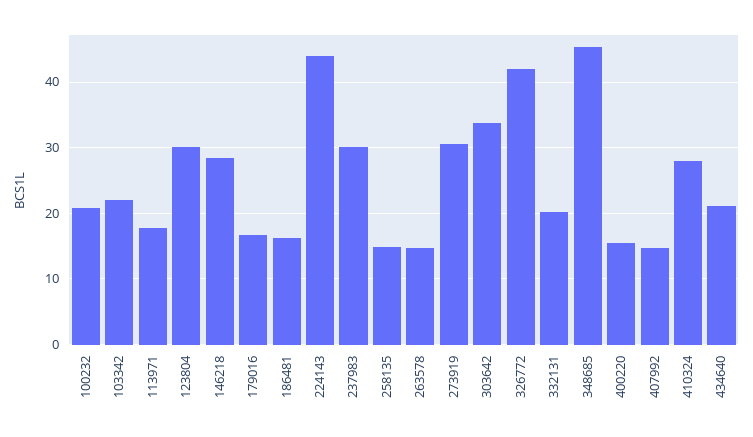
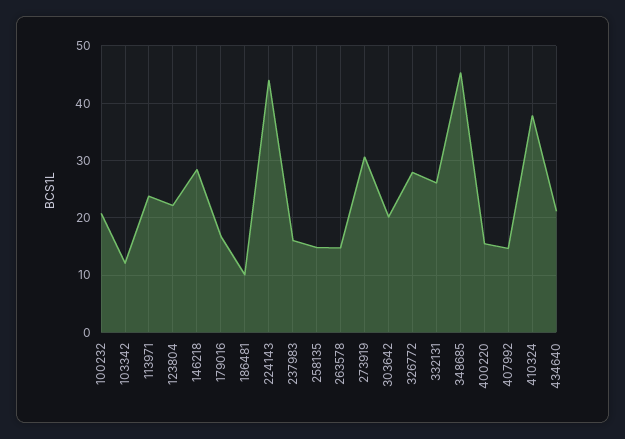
  {
    "100232": 21,
-   "103342": 22,
+   "103342": 12,
-   "113971": 18,
+   "113971": 24,
-   "123804": 30,
+   "123804": 22,
    "146218": 28,
    "179016": 17,
-   "186481": 16,
+   "186481": 10,
    "224143": 44,
-   "237983": 30,
+   "237983": 16,
    "258135": 15,
    "263578": 15,
    "273919": 31,
-   "303642": 34,
+   "303642": 20,
-   "326772": 42,
+   "326772": 28,
-   "332131": 20,
+   "332131": 26,
    "348685": 45,
    "400220": 15,
    "407992": 15,
-   "410324": 28,
+   "410324": 38,
    "434640": 21
  }

